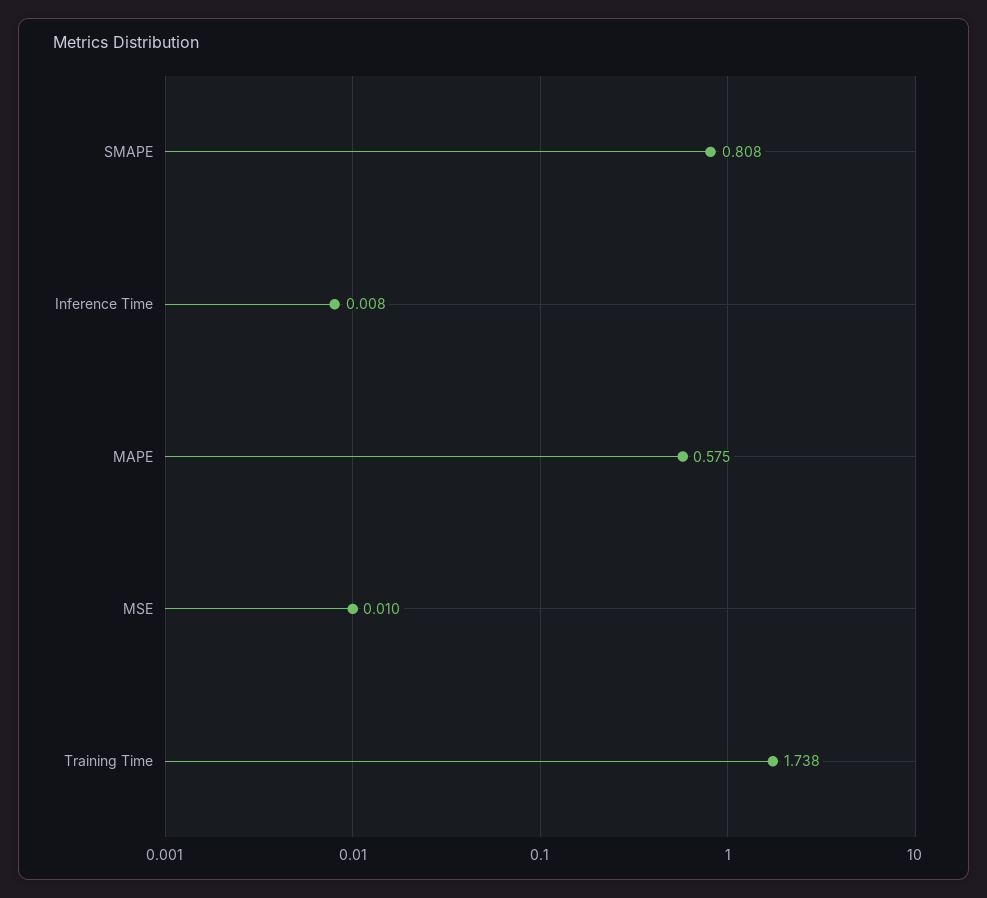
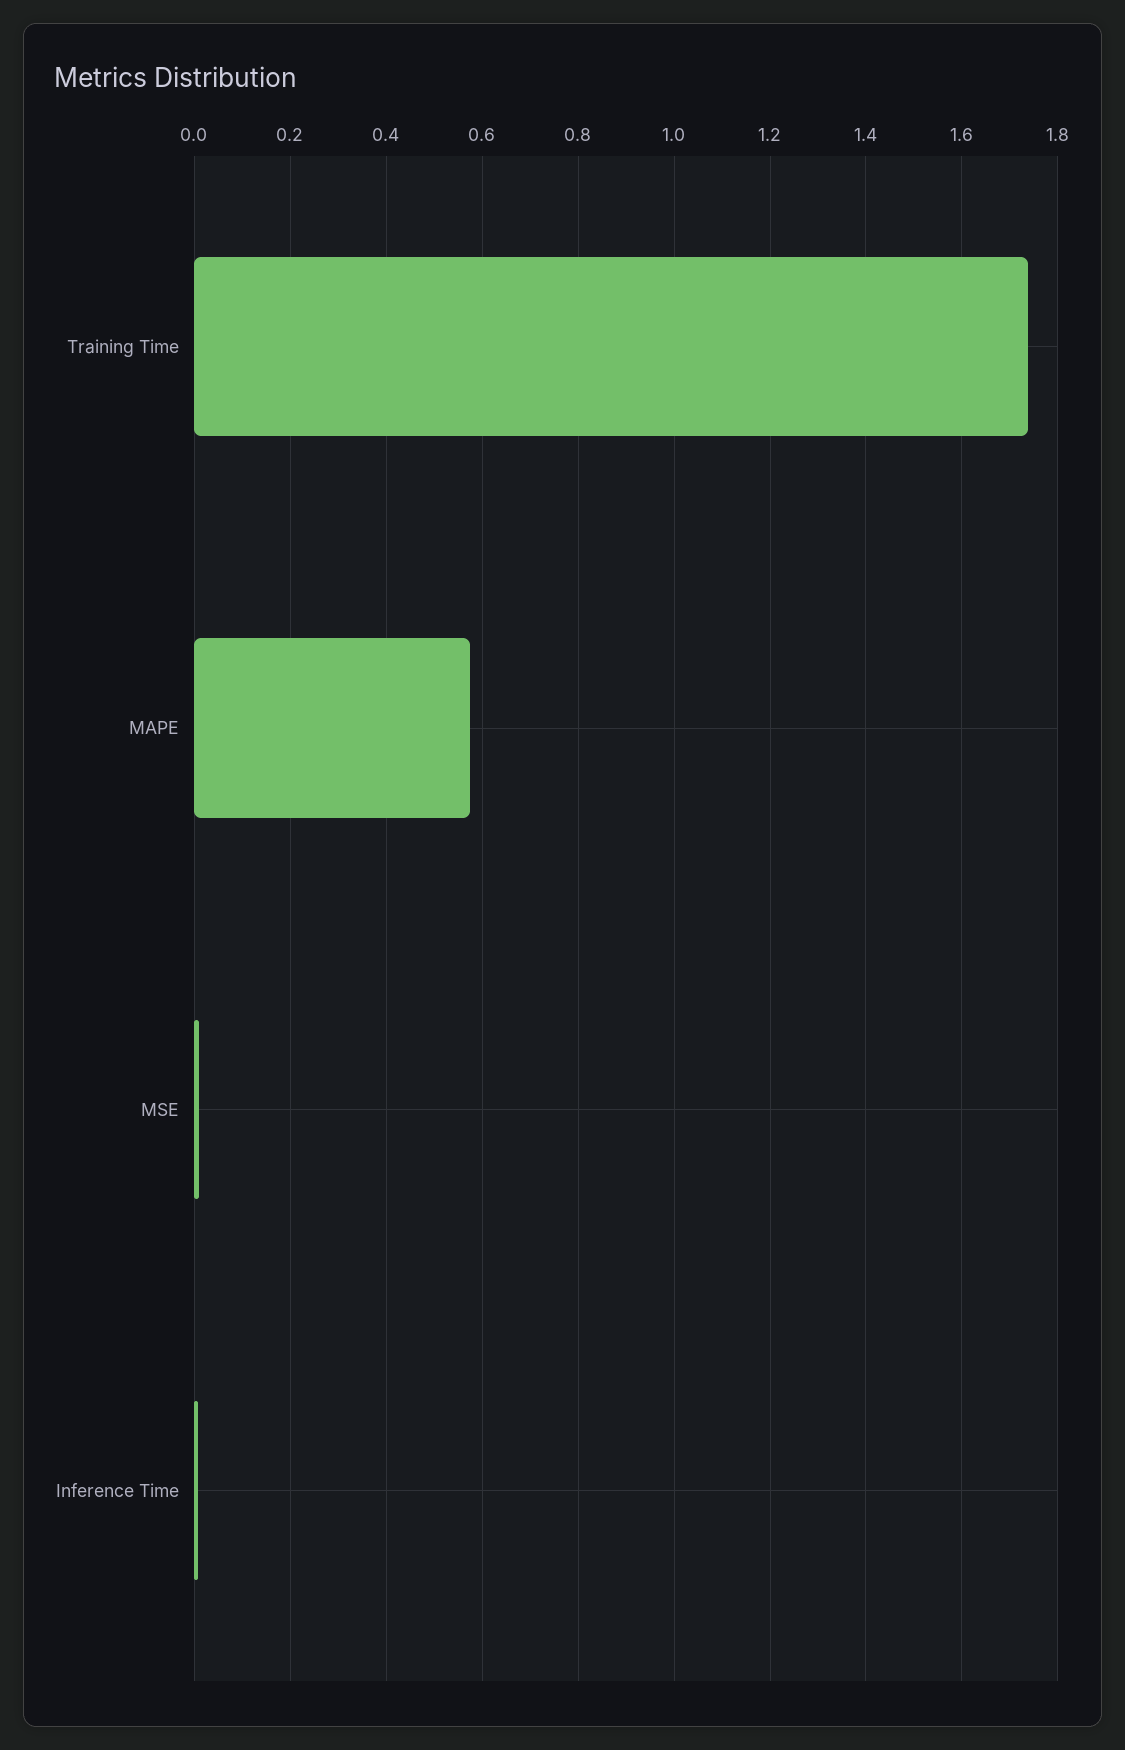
  {
-   "SMAPE": 0.808,
    "Inference Time": 0.008,
    "MAPE": 0.575,
    "MSE": 0.01,
    "Training Time": 1.738
  }

